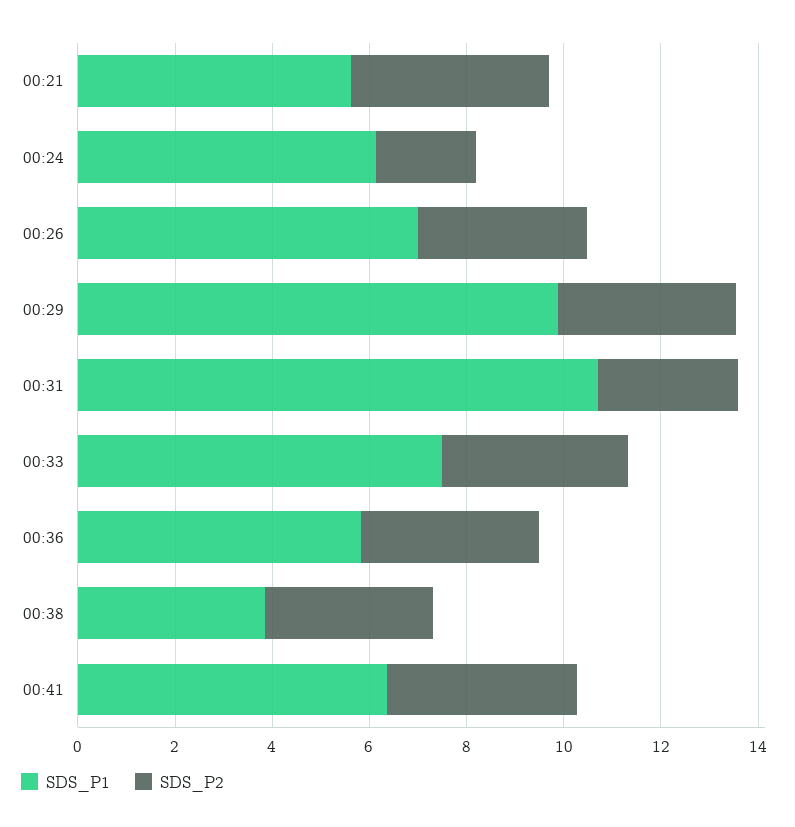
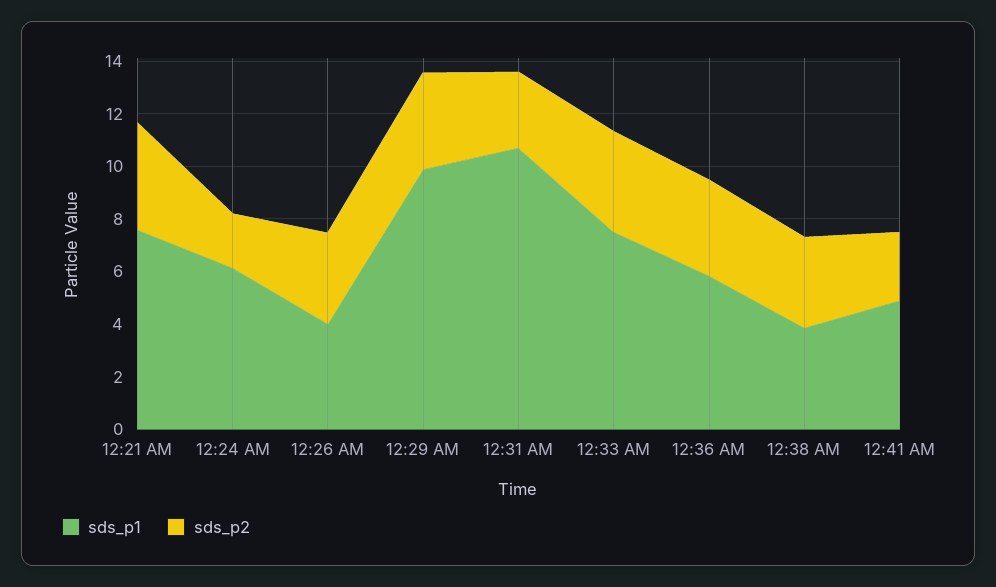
  {
    "SDS_P1": {
-     "00:21": 5.5,
+     "00:21": 7.5,
      "00:24": 6,
-     "00:26": 7,
+     "00:26": 4,
      "00:29": 10,
      "00:31": 10.5,
      "00:33": 7.5,
      "00:36": 6,
      "00:38": 4,
-     "00:41": 6.5
+     "00:41": 5
    },
    "SDS_P2": {
      "00:21": 4,
      "00:24": 2,
      "00:26": 3.5,
      "00:29": 3.5,
      "00:31": 3,
      "00:33": 4,
      "00:36": 3.5,
      "00:38": 3.5,
-     "00:41": 4
+     "00:41": 2.5
    }
  }

